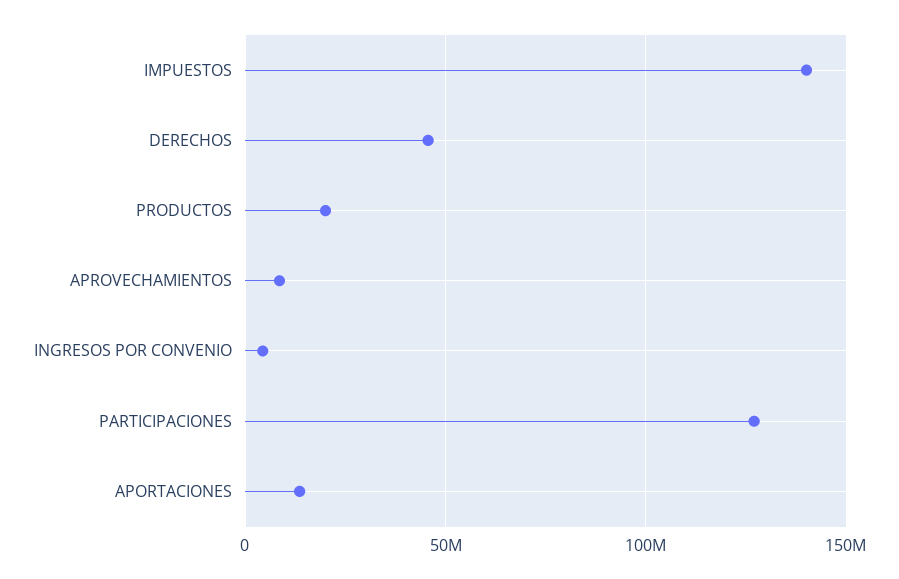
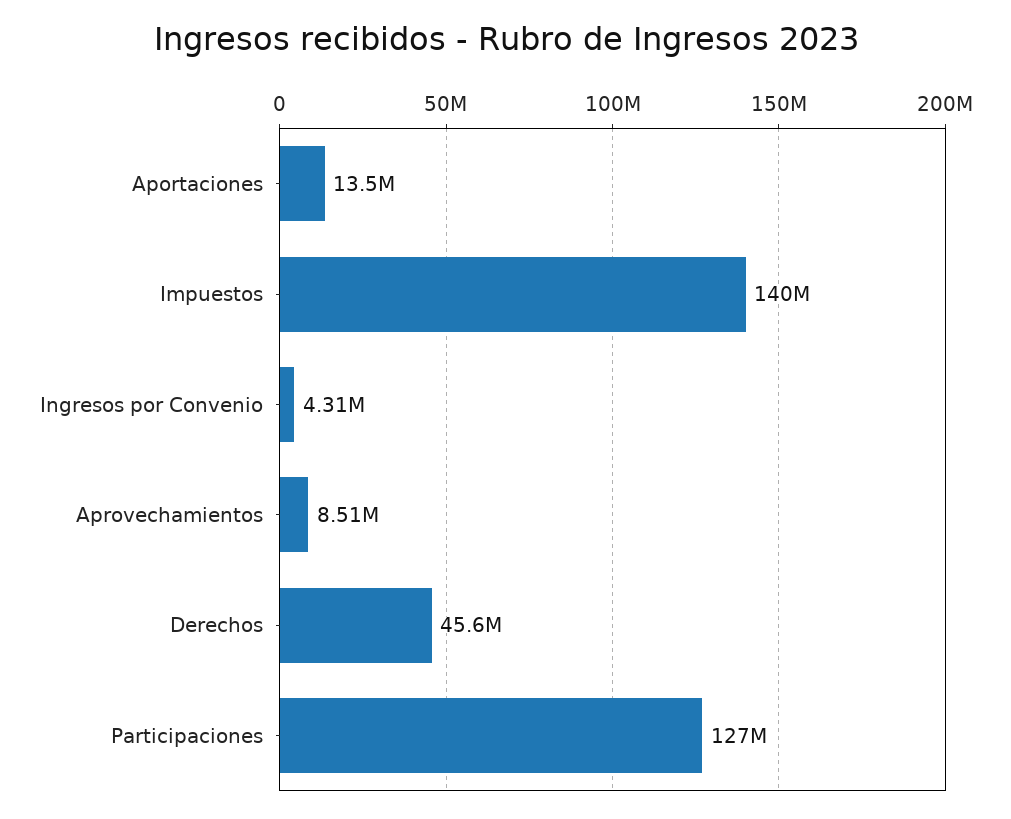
  {
    "IMPUESTOS": 140000000,
    "DERECHOS": 45600000,
-   "PRODUCTOS": 20000000,
    "APROVECHAMIENTOS": 8510000,
    "INGRESOS POR CONVENIO": 4310000,
    "PARTICIPACIONES": 127000000,
    "APORTACIONES": 13500000
  }

